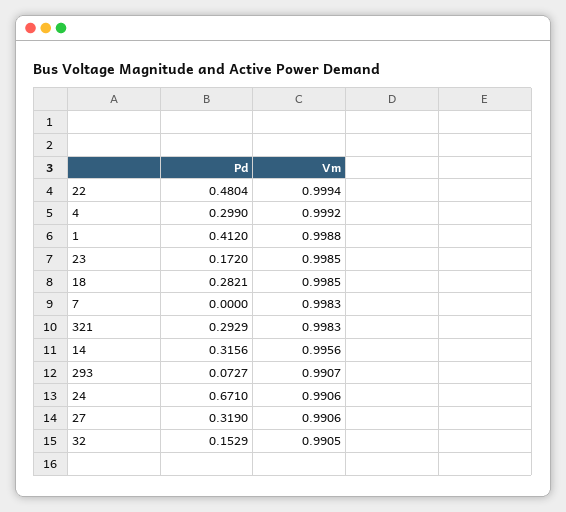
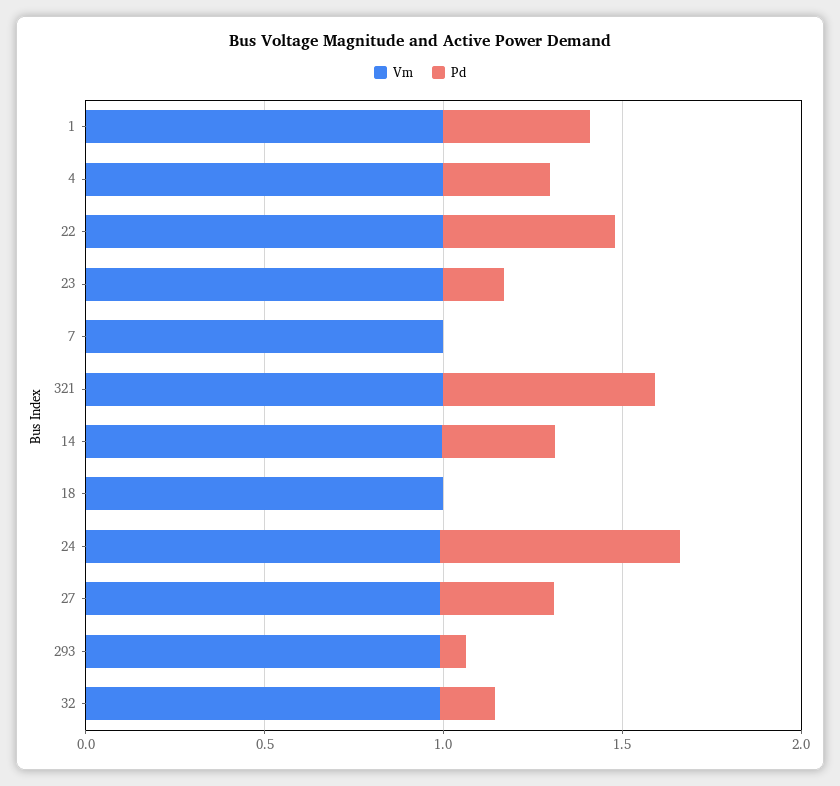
  {
    "Pd": {
      "22": 0.4804,
      "4": 0.299,
      "1": 0.412,
      "23": 0.172,
-     "18": 0.2821,
+     "18": 0,
      "7": 0,
-     "321": 0.2929,
+     "321": 0.6,
      "14": 0.3156,
      "293": 0.0727,
      "24": 0.671,
      "27": 0.319,
      "32": 0.1529
    },
    "Vm": {
      "22": 0.9994,
      "4": 0.9992,
      "1": 0.9988,
      "23": 0.9985,
      "18": 0.9985,
      "7": 0.9983,
      "321": 0.9983,
      "14": 0.9956,
      "293": 0.9907,
      "24": 0.9906,
      "27": 0.9906,
      "32": 0.9905
    }
  }

